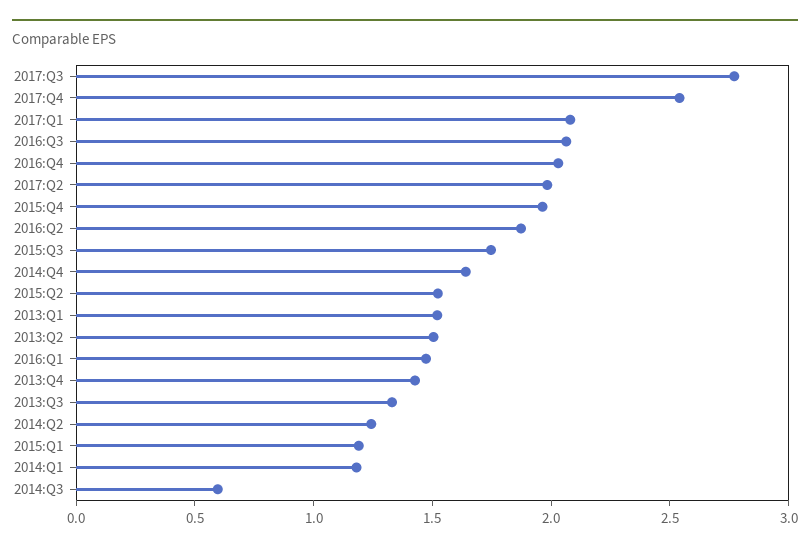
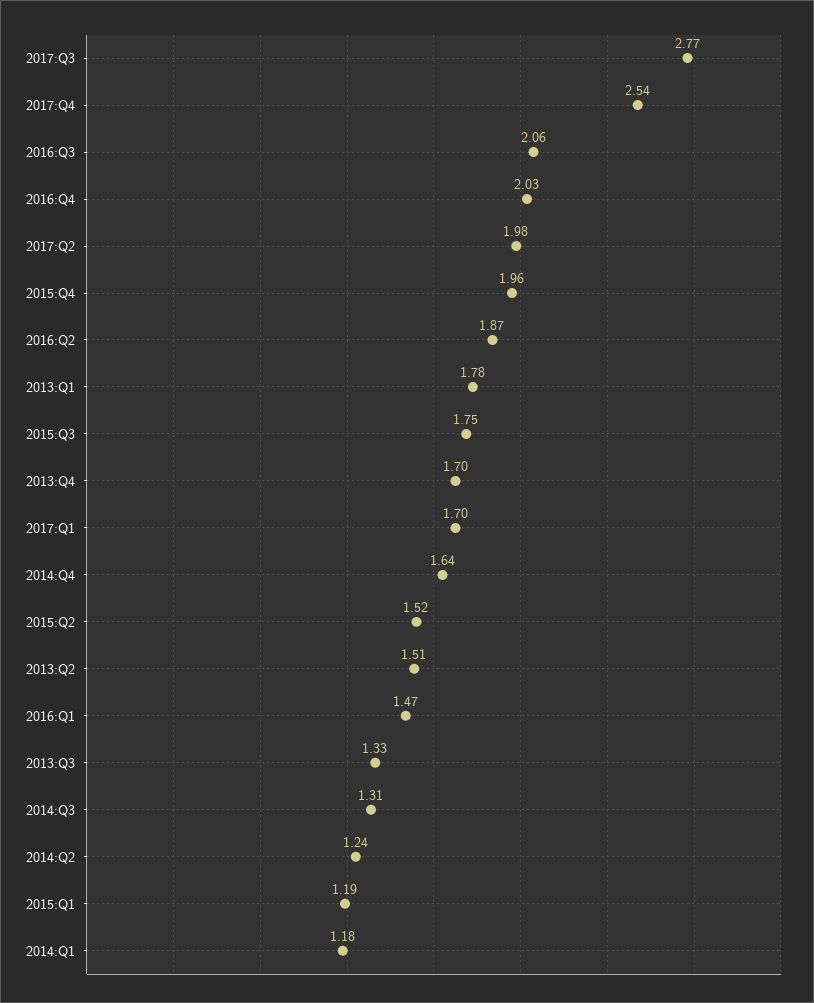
  {
    "2017:Q3": 2.77,
    "2017:Q4": 2.54,
-   "2017:Q1": 2.1,
+   "2017:Q1": 1.7,
    "2016:Q3": 2.06,
    "2016:Q4": 2.03,
    "2017:Q2": 1.98,
    "2015:Q4": 1.96,
    "2016:Q2": 1.87,
    "2015:Q3": 1.75,
    "2014:Q4": 1.64,
    "2015:Q2": 1.52,
-   "2013:Q1": 1.5,
+   "2013:Q1": 1.78,
    "2013:Q2": 1.51,
    "2016:Q1": 1.47,
-   "2013:Q4": 1.4,
+   "2013:Q4": 1.7,
    "2013:Q3": 1.33,
    "2014:Q2": 1.24,
    "2015:Q1": 1.19,
    "2014:Q1": 1.18,
-   "2014:Q3": 0.6
+   "2014:Q3": 1.31
  }

